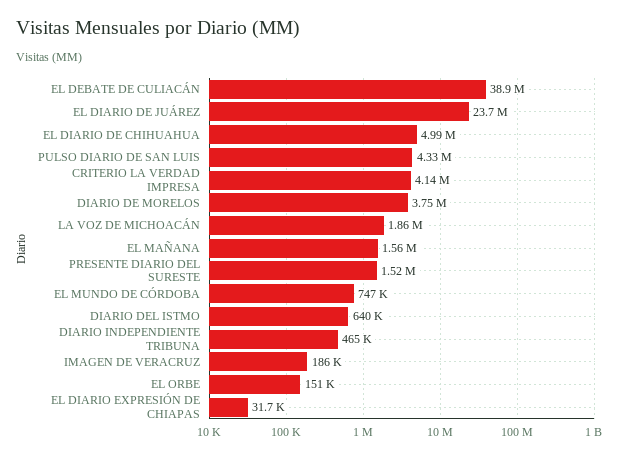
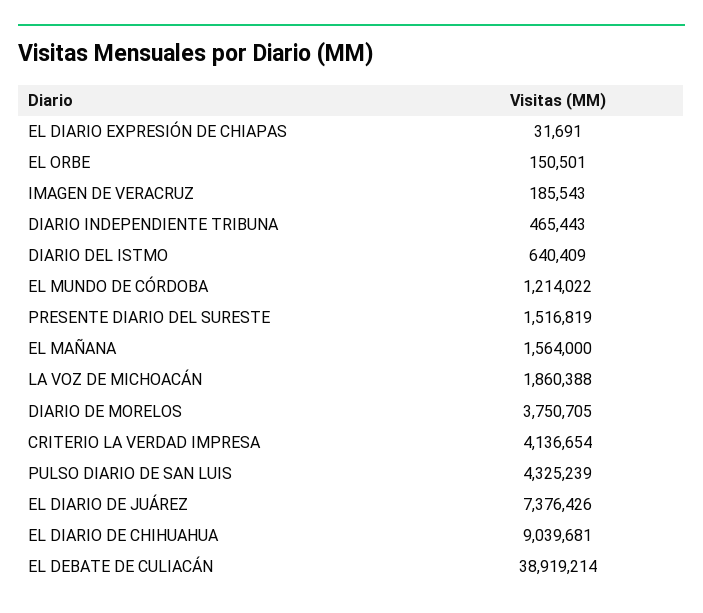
  {
    "EL DEBATE DE CULIACÁN": 38919214,
-   "EL DIARIO DE JUÁREZ": 23700000,
+   "EL DIARIO DE JUÁREZ": 7376426,
-   "EL DIARIO DE CHIHUAHUA": 4990000,
+   "EL DIARIO DE CHIHUAHUA": 9039681,
    "PULSO DIARIO DE SAN LUIS": 4325239,
    "CRITERIO LA VERDAD IMPRESA": 4136654,
    "DIARIO DE MORELOS": 3750705,
    "LA VOZ DE MICHOACÁN": 1860388,
    "EL MAÑANA": 1564000,
    "PRESENTE DIARIO DEL SURESTE": 1516819,
-   "EL MUNDO DE CÓRDOBA": 747000,
+   "EL MUNDO DE CÓRDOBA": 1214022,
    "DIARIO DEL ISTMO": 640409,
    "DIARIO INDEPENDIENTE TRIBUNA": 465443,
    "IMAGEN DE VERACRUZ": 185543,
    "EL ORBE": 150501,
    "EL DIARIO EXPRESIÓN DE CHIAPAS": 31691
  }

